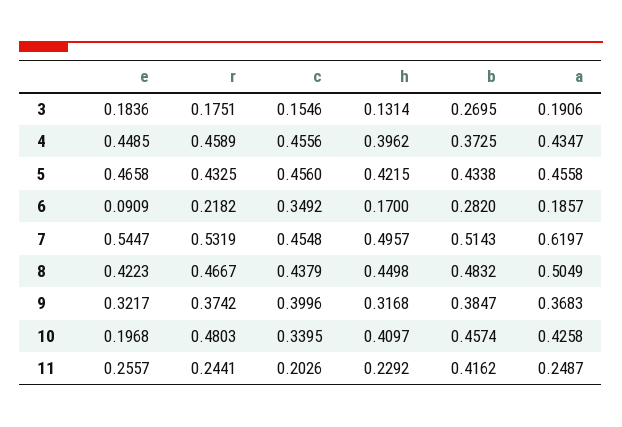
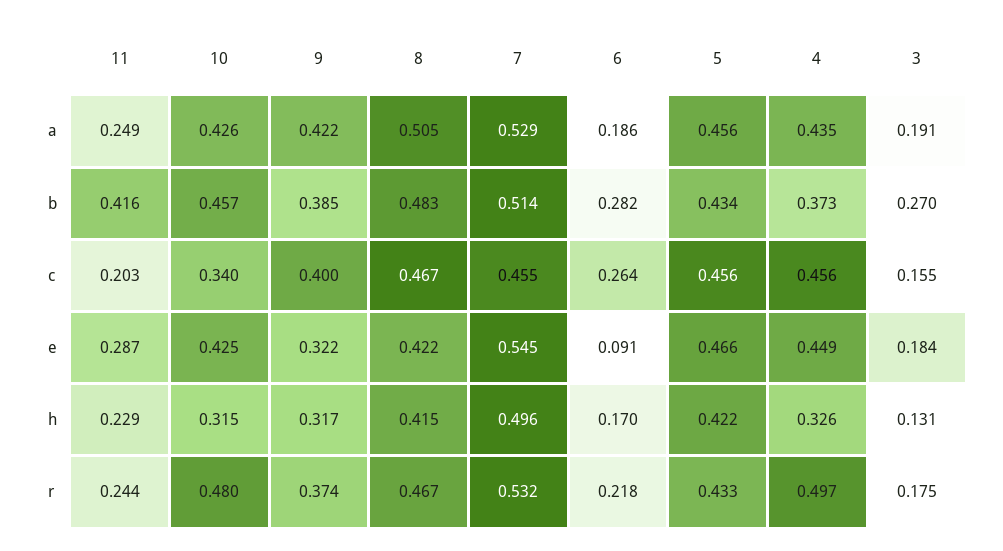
  {
    "e": {
      "3": 0.1836,
      "4": 0.4485,
      "5": 0.4658,
      "6": 0.0909,
      "7": 0.5447,
      "8": 0.4223,
      "9": 0.3217,
-     "10": 0.1968,
+     "10": 0.425,
-     "11": 0.2557
+     "11": 0.287
    },
    "r": {
      "3": 0.1751,
-     "4": 0.4589,
+     "4": 0.497,
      "5": 0.4325,
      "6": 0.2182,
      "7": 0.5319,
      "8": 0.4667,
      "9": 0.3742,
      "10": 0.4803,
      "11": 0.2441
    },
    "c": {
      "3": 0.1546,
      "4": 0.4556,
      "5": 0.456,
-     "6": 0.3492,
+     "6": 0.264,
      "7": 0.4548,
-     "8": 0.4379,
+     "8": 0.467,
      "9": 0.3996,
      "10": 0.3395,
      "11": 0.2026
    },
    "h": {
      "3": 0.1314,
-     "4": 0.3962,
+     "4": 0.326,
      "5": 0.4215,
      "6": 0.17,
      "7": 0.4957,
-     "8": 0.4498,
+     "8": 0.415,
      "9": 0.3168,
-     "10": 0.4097,
+     "10": 0.315,
      "11": 0.2292
    },
    "b": {
      "3": 0.2695,
      "4": 0.3725,
      "5": 0.4338,
      "6": 0.282,
      "7": 0.5143,
      "8": 0.4832,
      "9": 0.3847,
      "10": 0.4574,
      "11": 0.4162
    },
    "a": {
      "3": 0.1906,
      "4": 0.4347,
      "5": 0.4558,
      "6": 0.1857,
-     "7": 0.6197,
+     "7": 0.529,
      "8": 0.5049,
-     "9": 0.3683,
+     "9": 0.422,
      "10": 0.4258,
      "11": 0.2487
    }
  }

